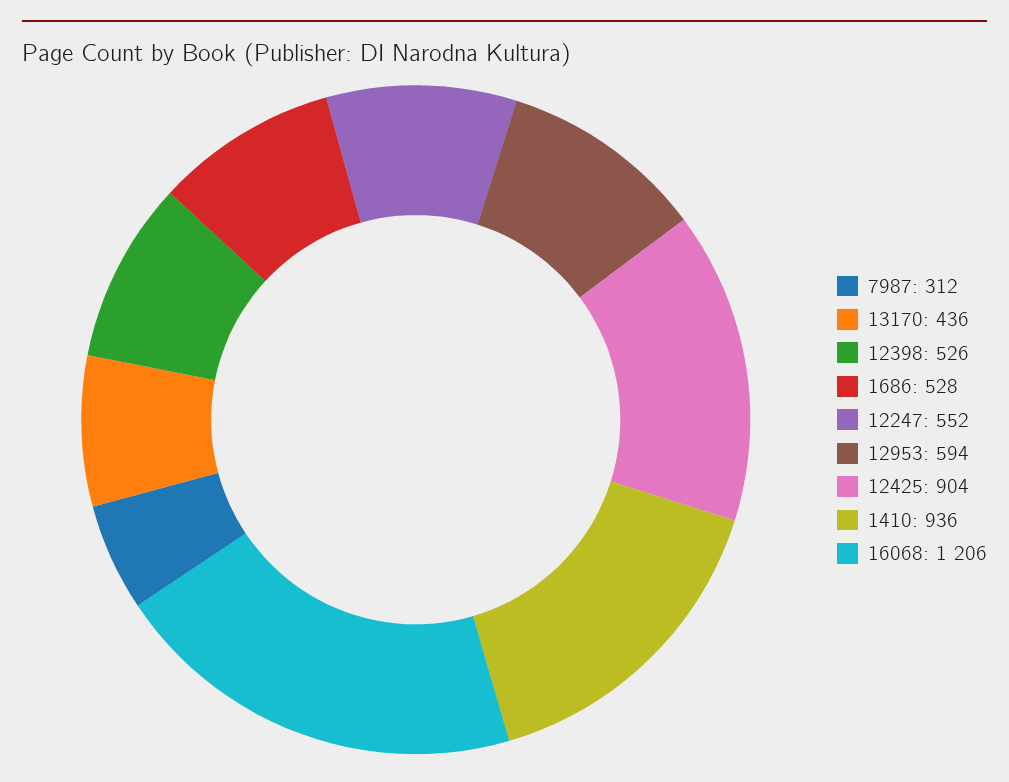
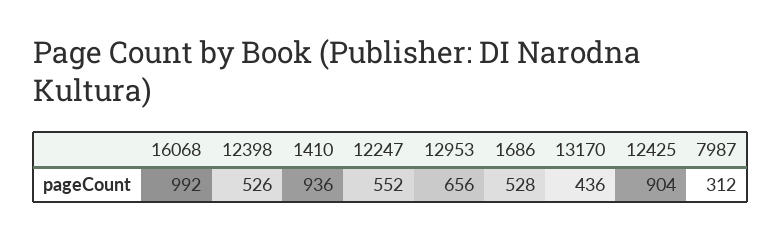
  {
    "7987": 312,
    "13170": 436,
    "12398": 526,
    "1686": 528,
    "12247": 552,
-   "12953": 594,
+   "12953": 656,
    "12425": 904,
    "1410": 936,
-   "16068": 1206
+   "16068": 992
  }

